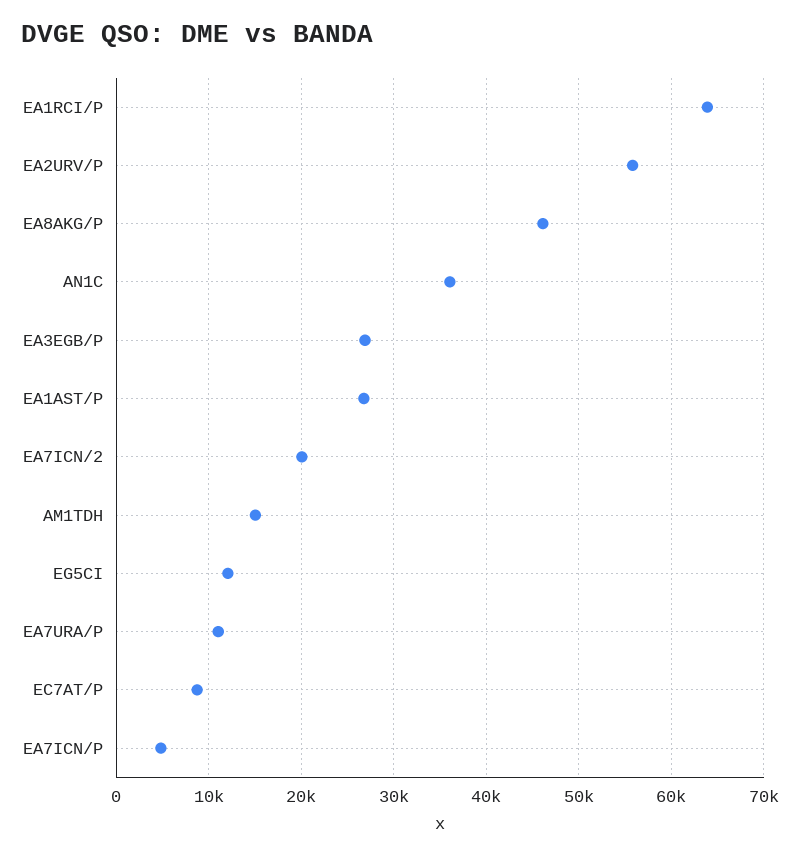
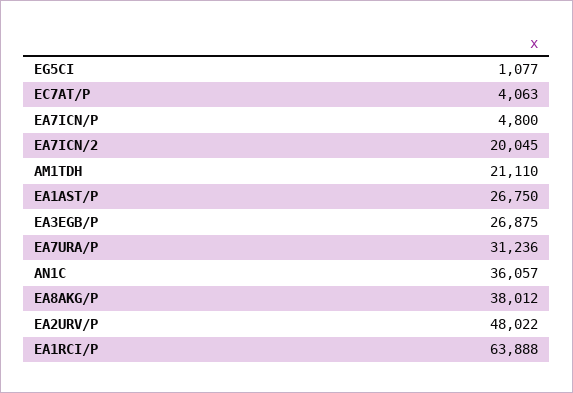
  {
    "EA1RCI/P": 63888,
-   "EA2URV/P": 56000,
+   "EA2URV/P": 48022,
-   "EA8AKG/P": 46000,
+   "EA8AKG/P": 38012,
    "AN1C": 36057,
    "EA3EGB/P": 26875,
    "EA1AST/P": 26750,
    "EA7ICN/2": 20045,
-   "AM1TDH": 15000,
+   "AM1TDH": 21110,
-   "EG5CI": 12000,
+   "EG5CI": 1077,
-   "EA7URA/P": 11000,
+   "EA7URA/P": 31236,
-   "EC7AT/P": 9000,
+   "EC7AT/P": 4063,
    "EA7ICN/P": 4800
  }

